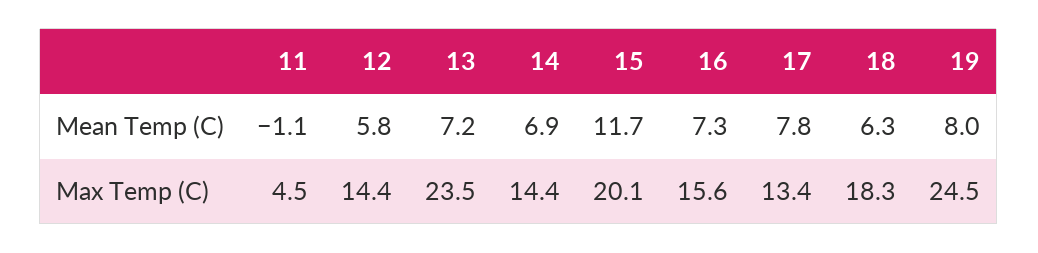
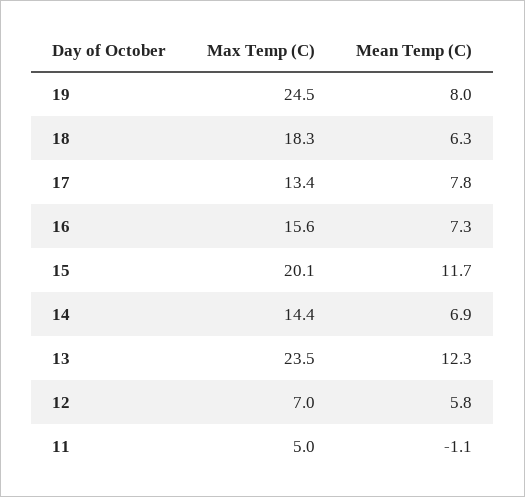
  {
    "11": {
      "Mean Temp (C)": -1.1,
-     "Max Temp (C)": 4.5
+     "Max Temp (C)": 5
    },
    "12": {
      "Mean Temp (C)": 5.8,
-     "Max Temp (C)": 14.4
+     "Max Temp (C)": 7
    },
    "13": {
-     "Mean Temp (C)": 7.2,
+     "Mean Temp (C)": 12.3,
      "Max Temp (C)": 23.5
    },
    "14": {
      "Mean Temp (C)": 6.9,
      "Max Temp (C)": 14.4
    },
    "15": {
      "Mean Temp (C)": 11.7,
      "Max Temp (C)": 20.1
    },
    "16": {
      "Mean Temp (C)": 7.3,
      "Max Temp (C)": 15.6
    },
    "17": {
      "Mean Temp (C)": 7.8,
      "Max Temp (C)": 13.4
    },
    "18": {
      "Mean Temp (C)": 6.3,
      "Max Temp (C)": 18.3
    },
    "19": {
      "Mean Temp (C)": 8,
      "Max Temp (C)": 24.5
    }
  }

